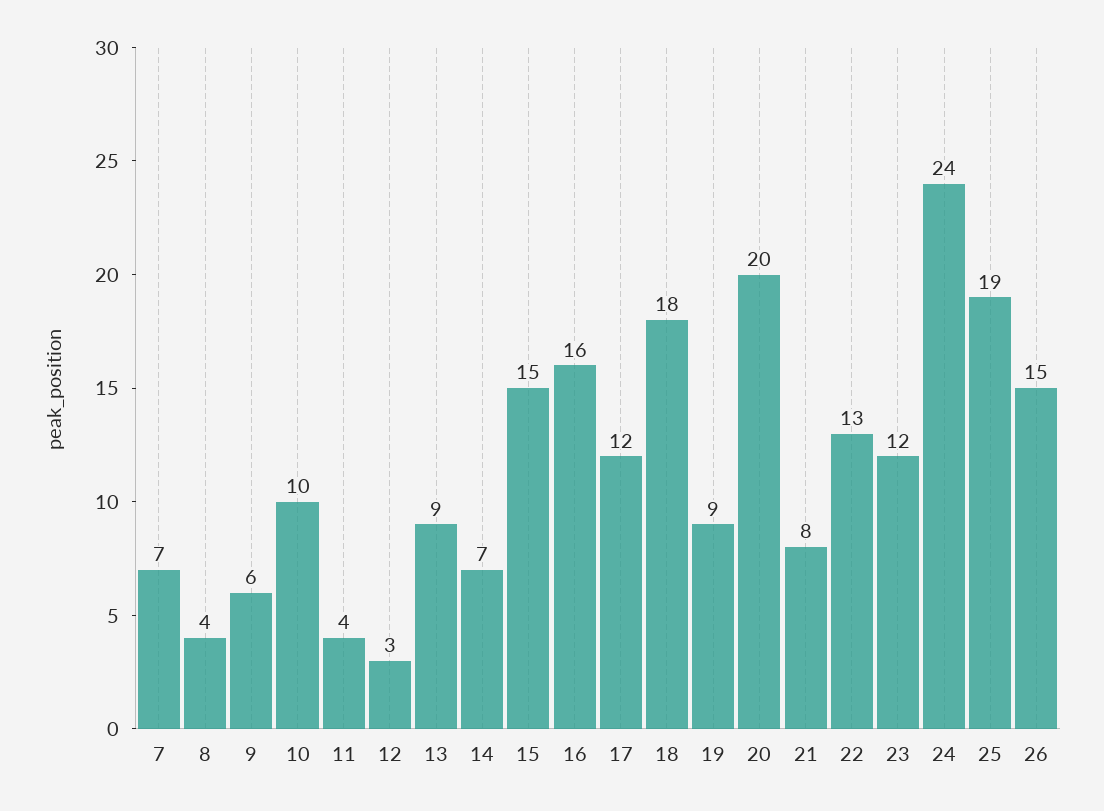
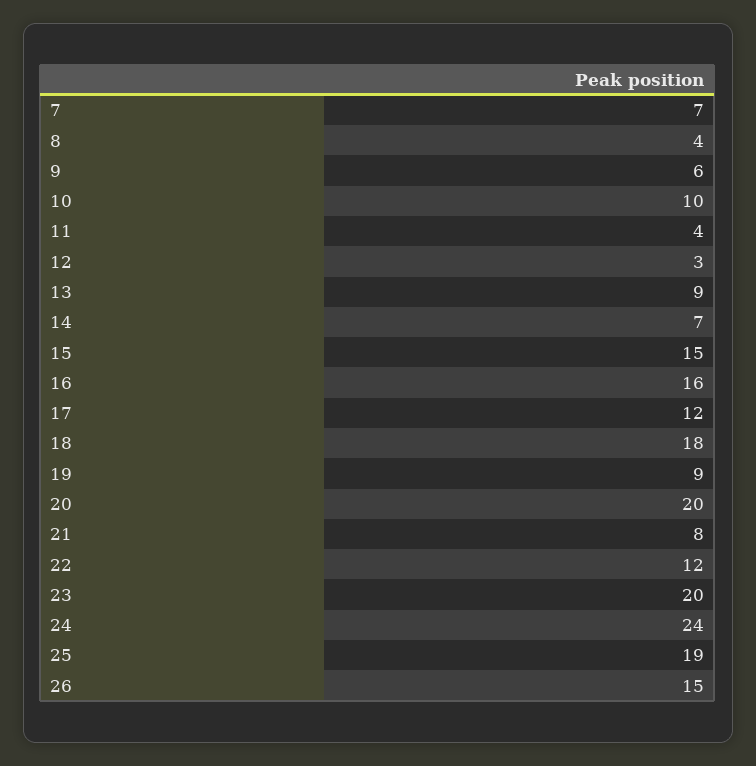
  {
    "7": 7,
    "8": 4,
    "9": 6,
    "10": 10,
    "11": 4,
    "12": 3,
    "13": 9,
    "14": 7,
    "15": 15,
    "16": 16,
    "17": 12,
    "18": 18,
    "19": 9,
    "20": 20,
    "21": 8,
-   "22": 13,
+   "22": 12,
-   "23": 12,
+   "23": 20,
    "24": 24,
    "25": 19,
    "26": 15
  }

